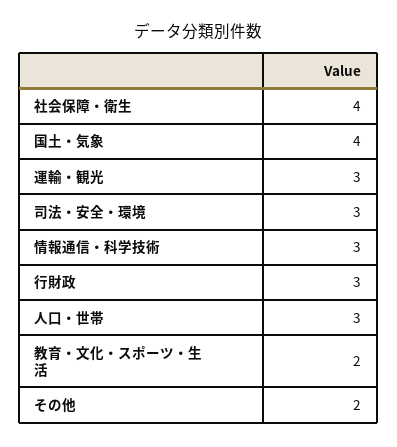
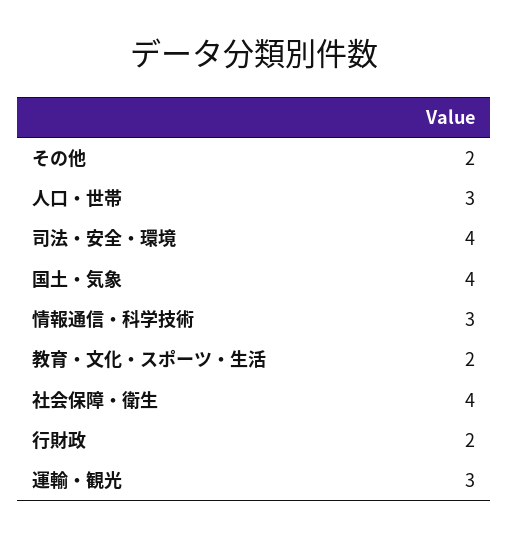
  {
    "社会保障・衛生": 4,
    "国土・気象": 4,
    "運輸・観光": 3,
-   "司法・安全・環境": 3,
+   "司法・安全・環境": 4,
    "情報通信・科学技術": 3,
-   "行財政": 3,
+   "行財政": 2,
    "人口・世帯": 3,
    "教育・文化・スポーツ・生活": 2,
    "その他": 2
  }

